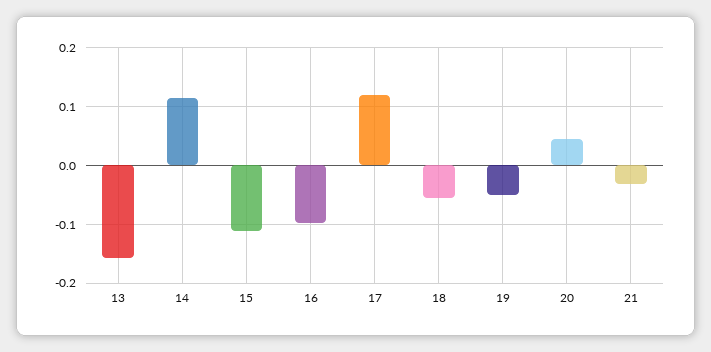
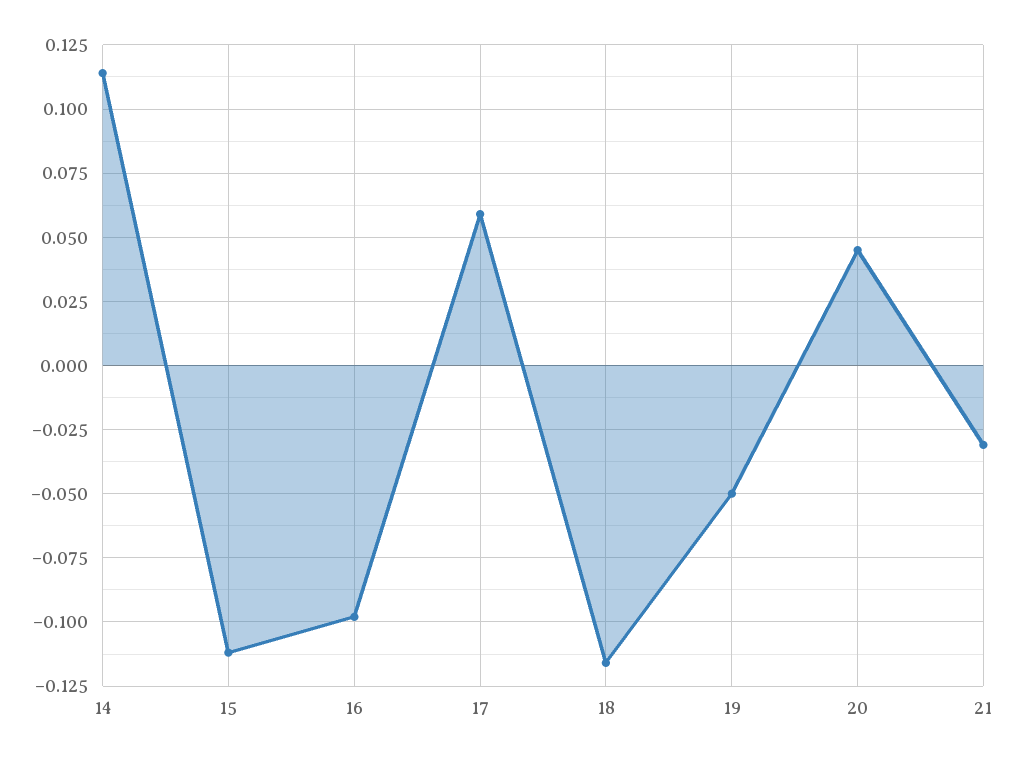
  {
-   "13": -0.16,
    "14": 0.115,
    "15": -0.11,
    "16": -0.1,
-   "17": 0.12,
+   "17": 0.06,
-   "18": -0.06,
+   "18": -0.115,
    "19": -0.05,
    "20": 0.045,
    "21": -0.03
  }

